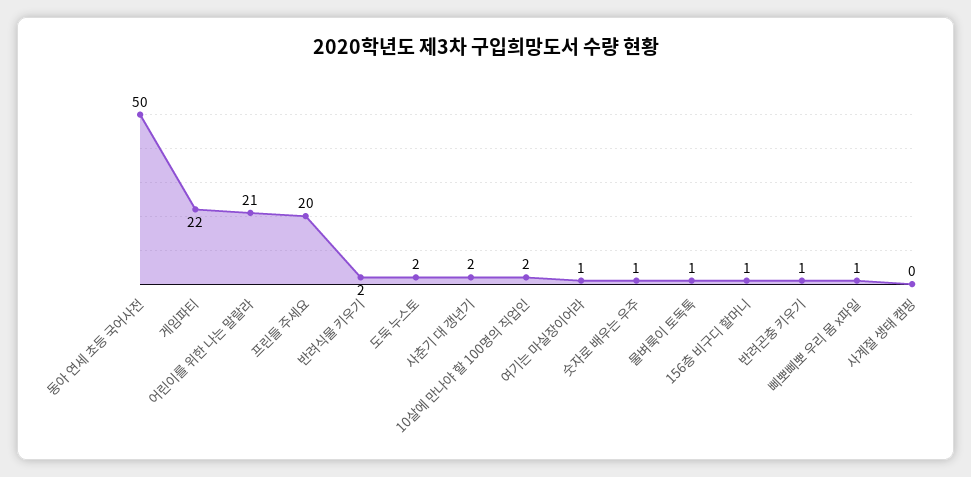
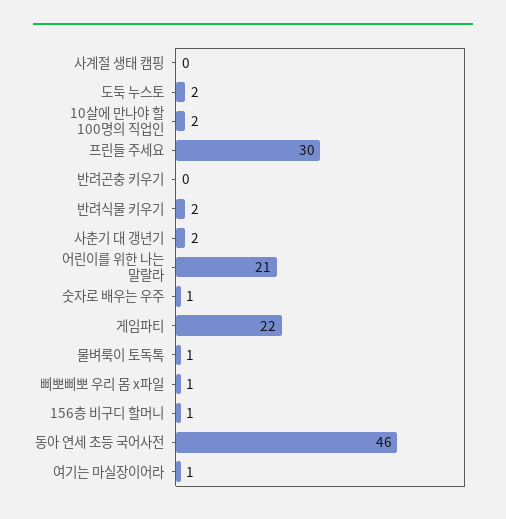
  {
-   "동아 연세 초등 국어사전": 50,
+   "동아 연세 초등 국어사전": 46,
    "게임파티": 22,
    "어린이를 위한 나는 말랄라": 21,
-   "프린들 주세요": 20,
+   "프린들 주세요": 30,
    "반려식물 키우기": 2,
    "도둑 누스토": 2,
    "사춘기 대 갱년기": 2,
    "10살에 만나야 할 100명의 직업인": 2,
    "여기는 마실장이어라": 1,
    "숫자로 배우는 우주": 1,
    "물벼룩이 토독톡": 1,
    "156층 비구디 할머니": 1,
-   "반려곤충 키우기": 1,
+   "반려곤충 키우기": 0,
    "삐뽀삐뽀 우리 몸 x파일": 1,
    "사계절 생태 캠핑": 0
  }

